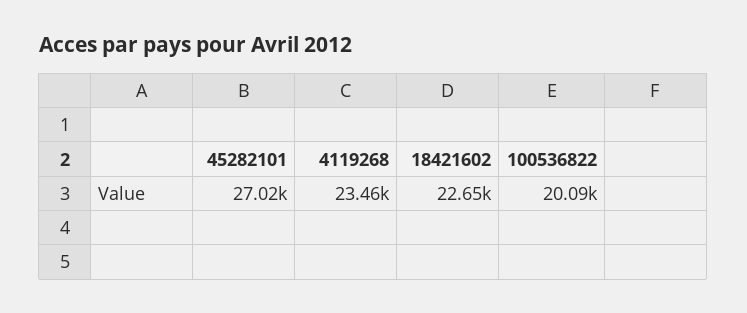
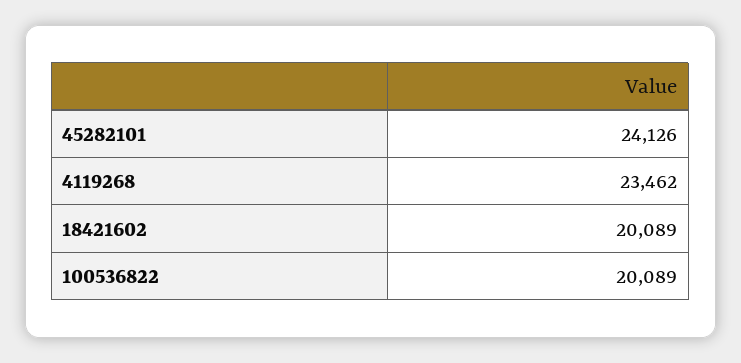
  {
-   "45282101": 27020,
+   "45282101": 24126,
    "4119268": 23462,
-   "18421602": 22650,
+   "18421602": 20089,
    "100536822": 20089
  }

